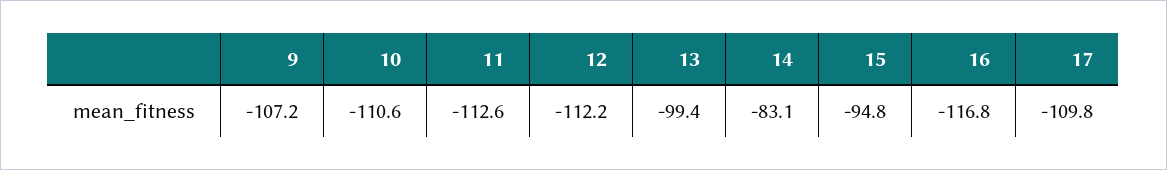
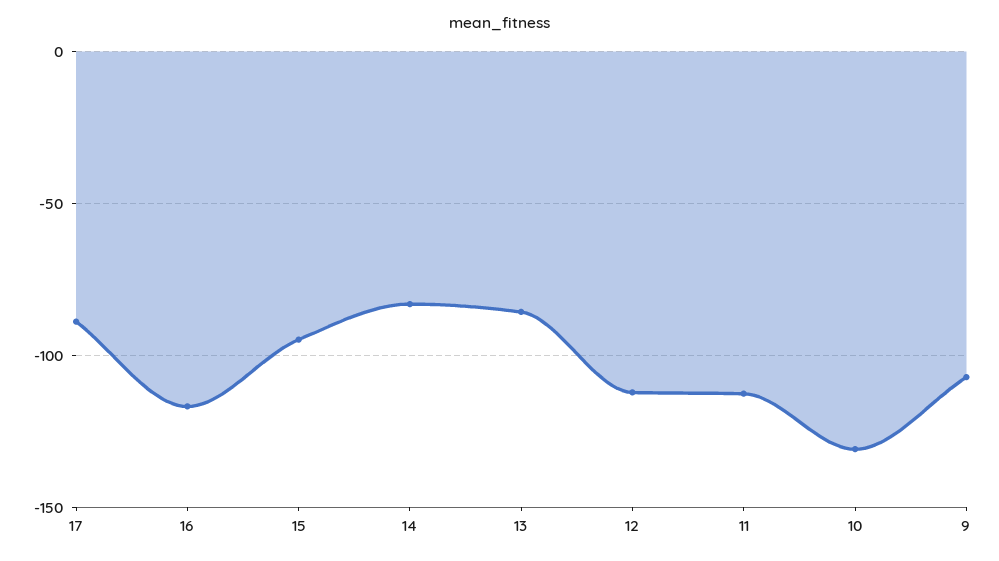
  {
    "9": -107.2,
-   "10": -110.6,
+   "10": -130,
    "11": -112.6,
    "12": -112.2,
-   "13": -99.4,
+   "13": -85,
    "14": -83.1,
    "15": -94.8,
    "16": -116.8,
-   "17": -109.8
+   "17": -90
  }

